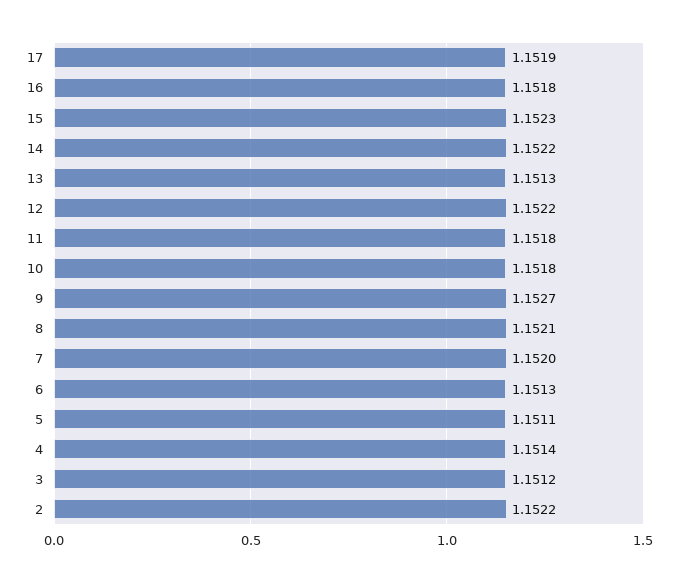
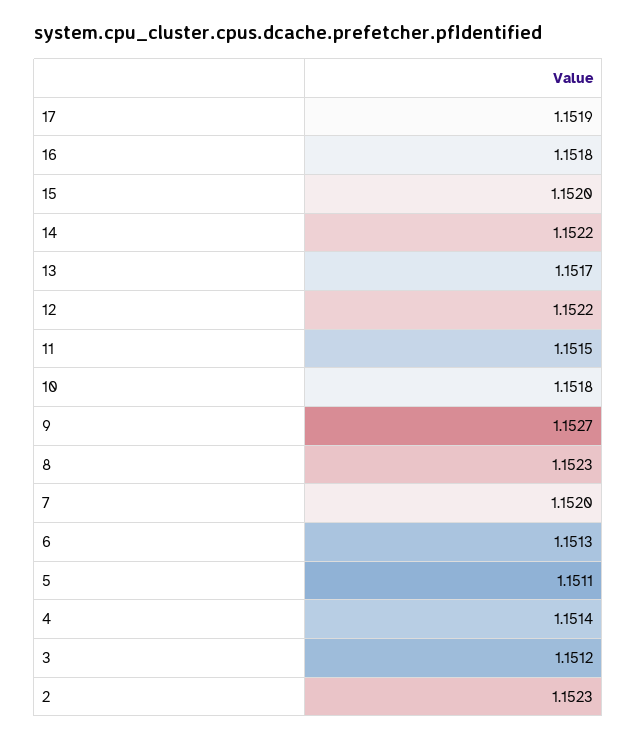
  {
    "17": 1.1519,
    "16": 1.1518,
-   "15": 1.1523,
+   "15": 1.152,
    "14": 1.1522,
-   "13": 1.1513,
+   "13": 1.1517,
    "12": 1.1522,
-   "11": 1.1518,
+   "11": 1.1515,
    "10": 1.1518,
    "9": 1.1527,
-   "8": 1.1521,
+   "8": 1.1523,
    "7": 1.152,
    "6": 1.1513,
    "5": 1.1511,
    "4": 1.1514,
    "3": 1.1512,
-   "2": 1.1522
+   "2": 1.1523
  }

